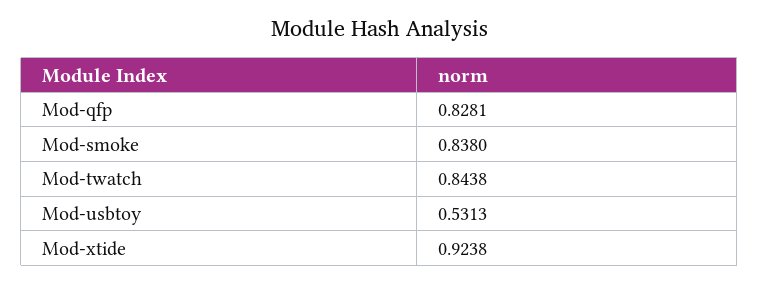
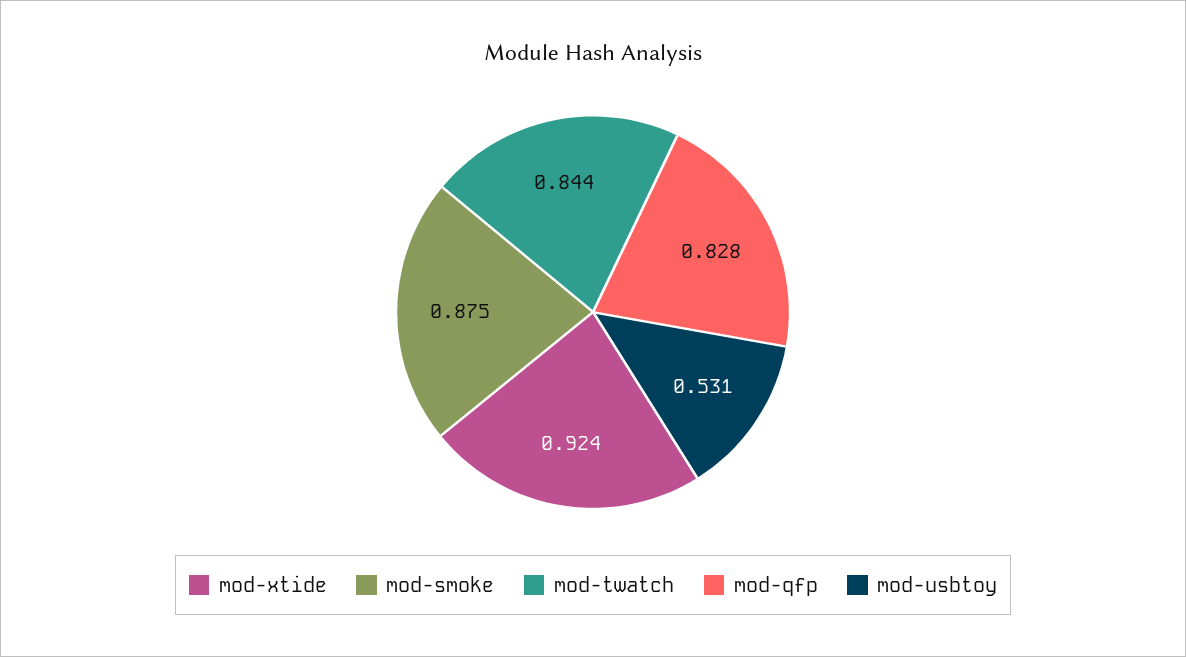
  {
    "Mod-qfp": 0.8281,
-   "Mod-smoke": 0.838,
+   "Mod-smoke": 0.875,
    "Mod-twatch": 0.8438,
    "Mod-usbtoy": 0.5313,
    "Mod-xtide": 0.9238
  }

